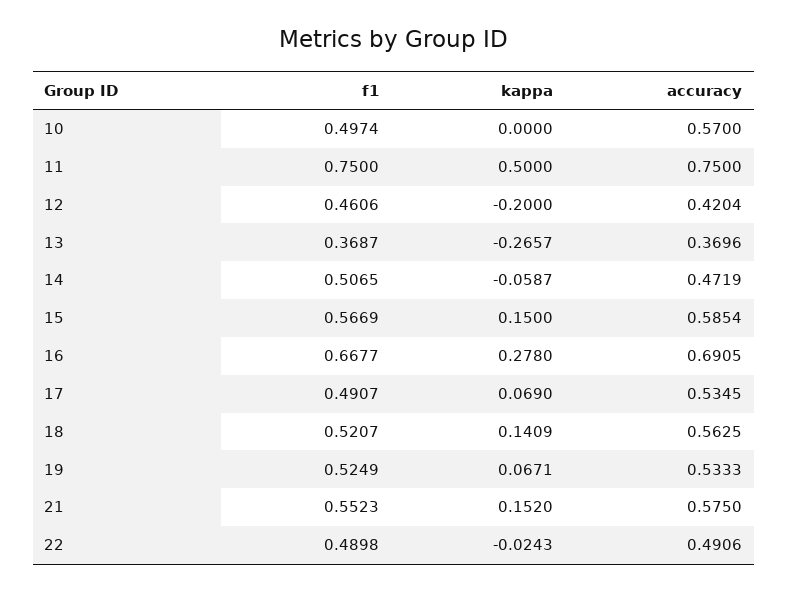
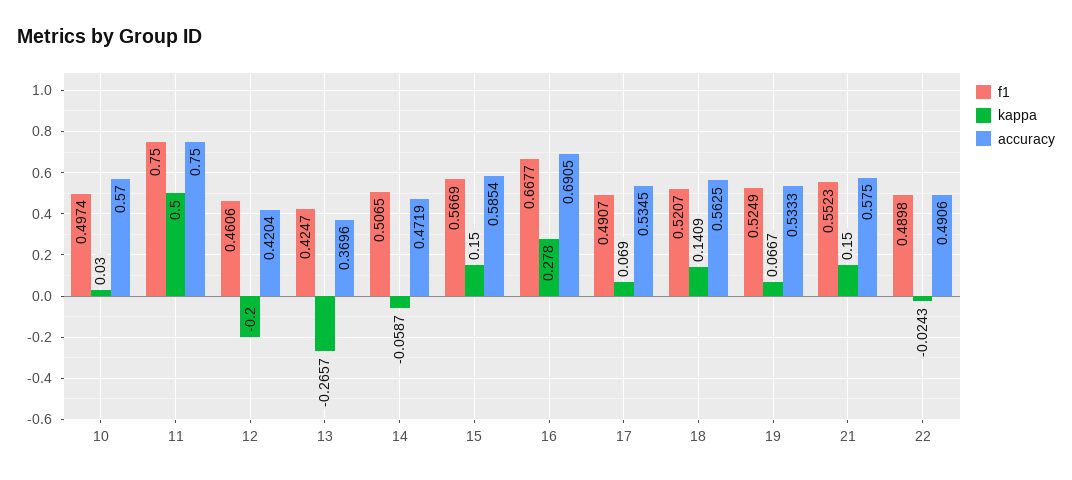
  {
    "f1": {
      "10": 0.4974,
      "11": 0.75,
      "12": 0.4606,
-     "13": 0.3687,
+     "13": 0.4247,
      "14": 0.5065,
      "15": 0.5669,
      "16": 0.6677,
      "17": 0.4907,
      "18": 0.5207,
      "19": 0.5249,
      "21": 0.5523,
      "22": 0.4898
    },
    "kappa": {
-     "10": 0,
+     "10": 0.03,
      "11": 0.5,
      "12": -0.2,
      "13": -0.2657,
      "14": -0.0587,
      "15": 0.15,
      "16": 0.278,
      "17": 0.069,
      "18": 0.1409,
-     "19": 0.0671,
+     "19": 0.0667,
-     "21": 0.152,
+     "21": 0.15,
      "22": -0.0243
    },
    "accuracy": {
      "10": 0.57,
      "11": 0.75,
      "12": 0.4204,
      "13": 0.3696,
      "14": 0.4719,
      "15": 0.5854,
      "16": 0.6905,
      "17": 0.5345,
      "18": 0.5625,
      "19": 0.5333,
      "21": 0.575,
      "22": 0.4906
    }
  }

